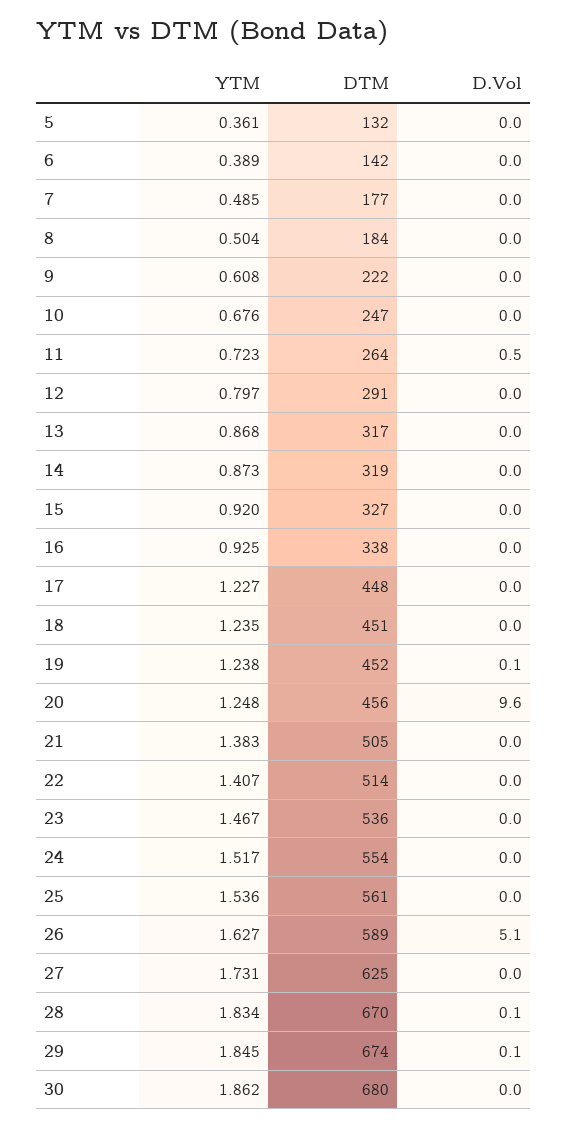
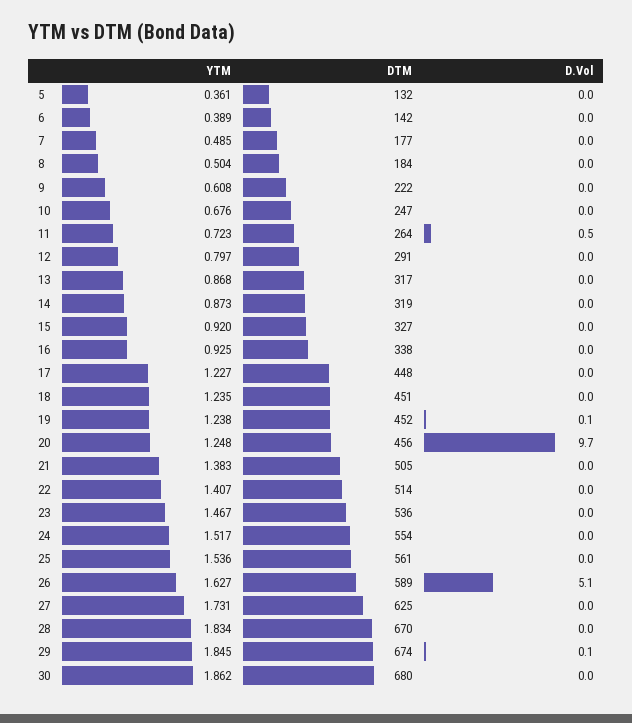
  {
    "YTM": {
      "5": 0.361,
      "6": 0.389,
      "7": 0.485,
      "8": 0.504,
      "9": 0.608,
      "10": 0.676,
      "11": 0.723,
      "12": 0.797,
      "13": 0.868,
      "14": 0.873,
      "15": 0.92,
      "16": 0.925,
      "17": 1.227,
      "18": 1.235,
      "19": 1.238,
      "20": 1.248,
      "21": 1.383,
      "22": 1.407,
      "23": 1.467,
      "24": 1.517,
      "25": 1.536,
      "26": 1.627,
      "27": 1.731,
      "28": 1.834,
      "29": 1.845,
      "30": 1.862
    },
    "DTM": {
      "5": 132,
      "6": 142,
      "7": 177,
      "8": 184,
      "9": 222,
      "10": 247,
      "11": 264,
      "12": 291,
      "13": 317,
      "14": 319,
      "15": 327,
      "16": 338,
      "17": 448,
      "18": 451,
      "19": 452,
      "20": 456,
      "21": 505,
      "22": 514,
      "23": 536,
      "24": 554,
      "25": 561,
      "26": 589,
      "27": 625,
      "28": 670,
      "29": 674,
      "30": 680
    },
    "D.Vol": {
      "5": 0,
      "6": 0,
      "7": 0,
      "8": 0,
      "9": 0,
      "10": 0,
      "11": 0.5,
      "12": 0,
      "13": 0,
      "14": 0,
      "15": 0,
      "16": 0,
      "17": 0,
      "18": 0,
      "19": 0.1,
-     "20": 9.6,
+     "20": 9.7,
      "21": 0,
      "22": 0,
      "23": 0,
      "24": 0,
      "25": 0,
      "26": 5.1,
      "27": 0,
-     "28": 0.1,
+     "28": 0,
      "29": 0.1,
      "30": 0
    }
  }

